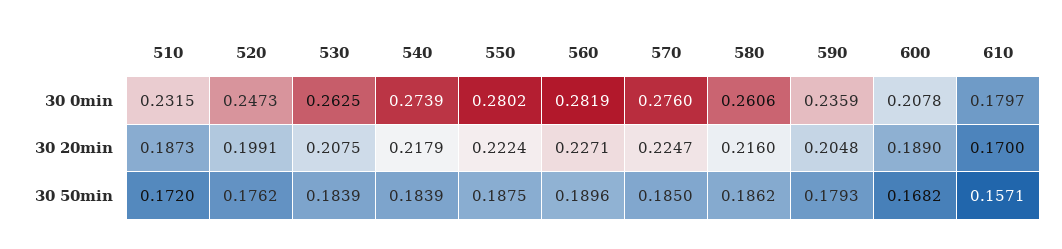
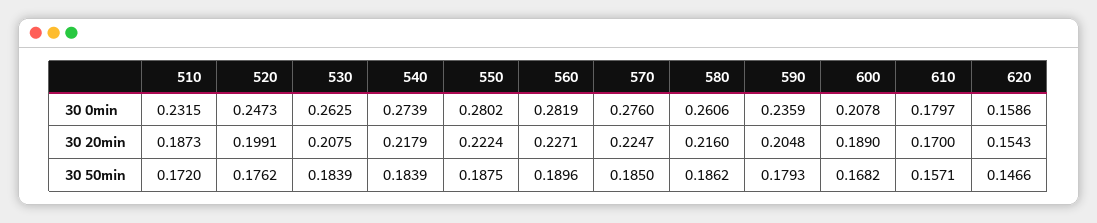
  {
    "510": {
      "30 0min": 0.2315,
      "30 20min": 0.1873,
      "30 50min": 0.172
    },
    "520": {
      "30 0min": 0.2473,
      "30 20min": 0.1991,
      "30 50min": 0.1762
    },
    "530": {
      "30 0min": 0.2625,
      "30 20min": 0.2075,
      "30 50min": 0.1839
    },
    "540": {
      "30 0min": 0.2739,
      "30 20min": 0.2179,
      "30 50min": 0.1839
    },
    "550": {
      "30 0min": 0.2802,
      "30 20min": 0.2224,
      "30 50min": 0.1875
    },
    "560": {
      "30 0min": 0.2819,
      "30 20min": 0.2271,
      "30 50min": 0.1896
    },
    "570": {
      "30 0min": 0.276,
      "30 20min": 0.2247,
      "30 50min": 0.185
    },
    "580": {
      "30 0min": 0.2606,
      "30 20min": 0.216,
      "30 50min": 0.1862
    },
    "590": {
      "30 0min": 0.2359,
      "30 20min": 0.2048,
      "30 50min": 0.1793
    },
    "600": {
      "30 0min": 0.2078,
      "30 20min": 0.189,
      "30 50min": 0.1682
    },
    "610": {
      "30 0min": 0.1797,
      "30 20min": 0.17,
      "30 50min": 0.1571
-   }
+   },
+   "620": {
+     "30 0min": 0.1586,
+     "30 20min": 0.1543,
+     "30 50min": 0.1466
+   }
  }

